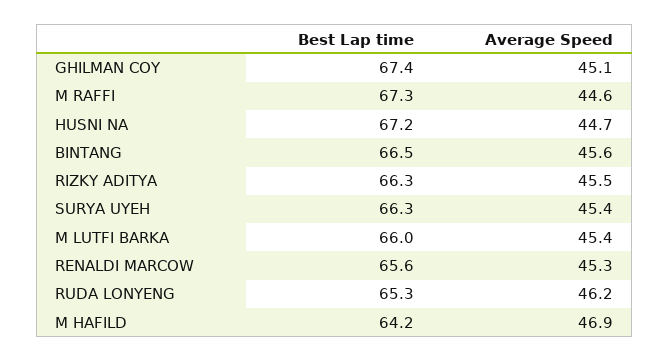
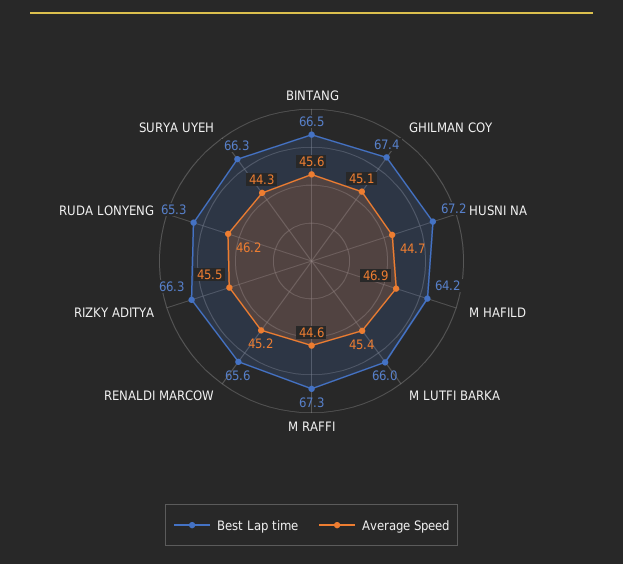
  {
    "Best Lap time": {
      "GHILMAN COY": 67.4,
      "M RAFFI": 67.3,
      "HUSNI NA": 67.2,
      "BINTANG": 66.5,
      "RIZKY ADITYA": 66.3,
      "SURYA UYEH": 66.3,
      "M LUTFI BARKA": 66,
      "RENALDI MARCOW": 65.6,
      "RUDA LONYENG": 65.3,
      "M HAFILD": 64.2
    },
    "Average Speed": {
      "GHILMAN COY": 45.1,
      "M RAFFI": 44.6,
      "HUSNI NA": 44.7,
      "BINTANG": 45.6,
      "RIZKY ADITYA": 45.5,
-     "SURYA UYEH": 45.4,
+     "SURYA UYEH": 44.3,
      "M LUTFI BARKA": 45.4,
-     "RENALDI MARCOW": 45.3,
+     "RENALDI MARCOW": 45.2,
      "RUDA LONYENG": 46.2,
      "M HAFILD": 46.9
    }
  }

